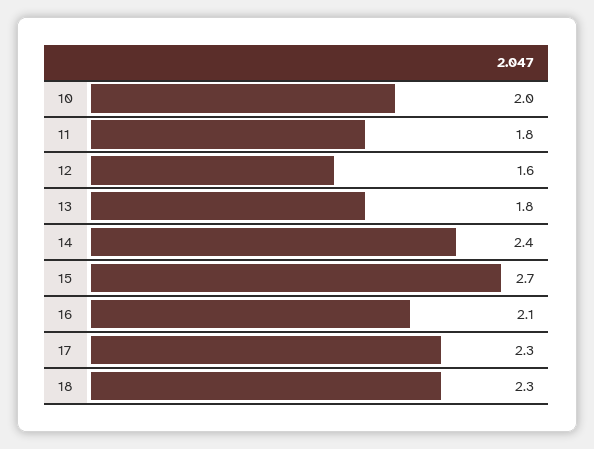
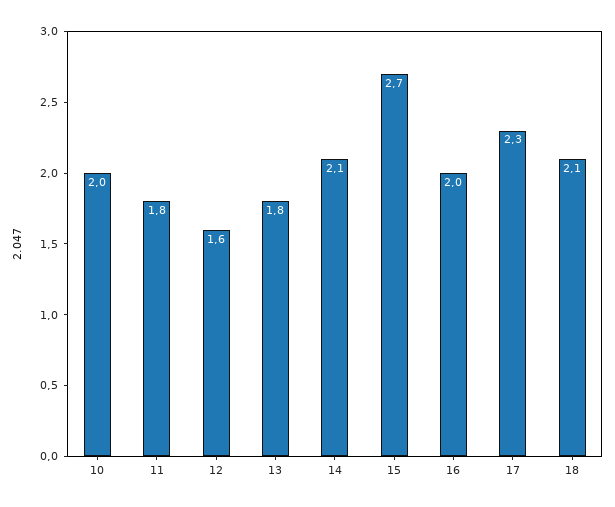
  {
    "10": 2,
    "11": 1.8,
    "12": 1.6,
    "13": 1.8,
-   "14": 2.4,
+   "14": 2.1,
    "15": 2.7,
-   "16": 2.1,
+   "16": 2,
    "17": 2.3,
-   "18": 2.3
+   "18": 2.1
  }

